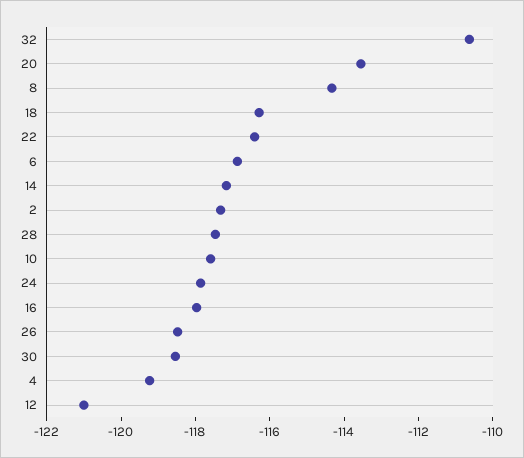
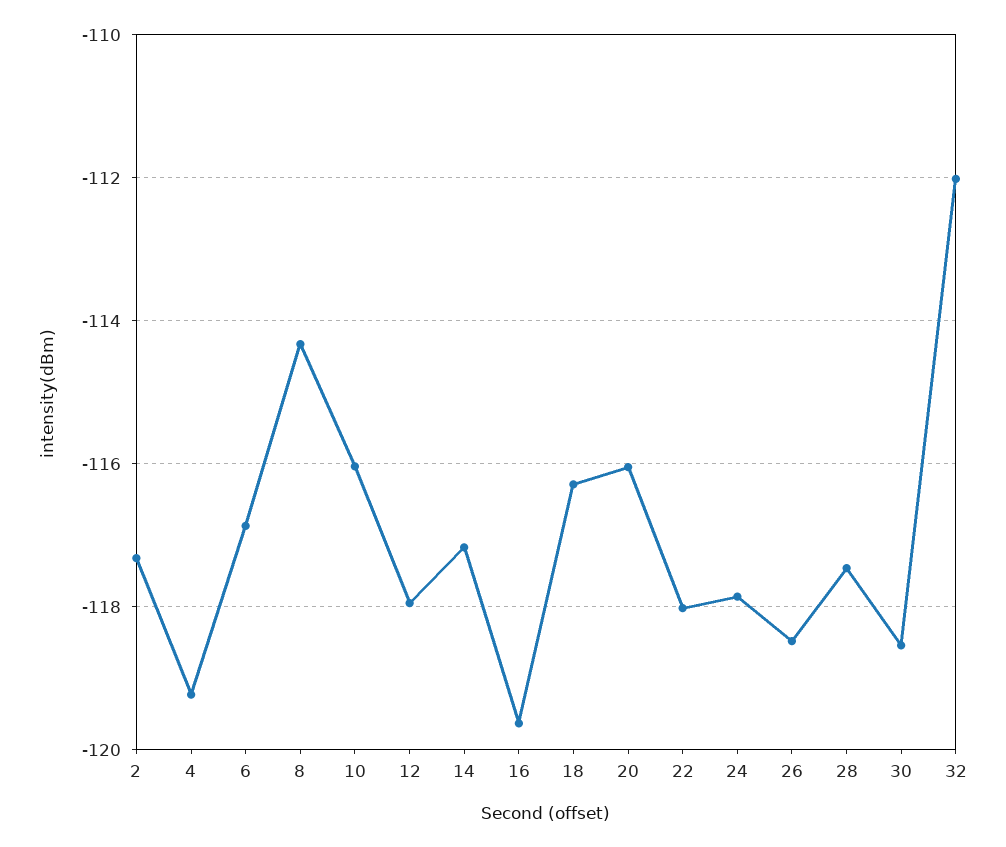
  {
-   "32": -110.5,
+   "32": -112,
-   "20": -113.5,
+   "20": -116,
    "8": -114.4,
    "18": -116.2,
-   "22": -116.5,
+   "22": -118,
    "6": -116.8,
    "14": -117.2,
    "2": -117.4,
    "28": -117.4,
-   "10": -117.5,
+   "10": -116,
    "24": -117.8,
-   "16": -118,
+   "16": -119.6,
    "26": -118.4,
    "30": -118.6,
    "4": -119.2,
-   "12": -121
+   "12": -118
  }

